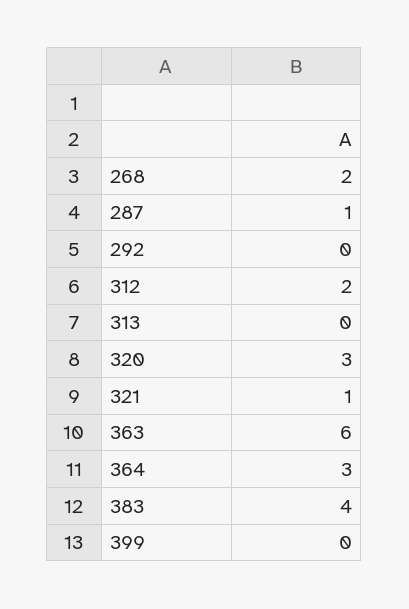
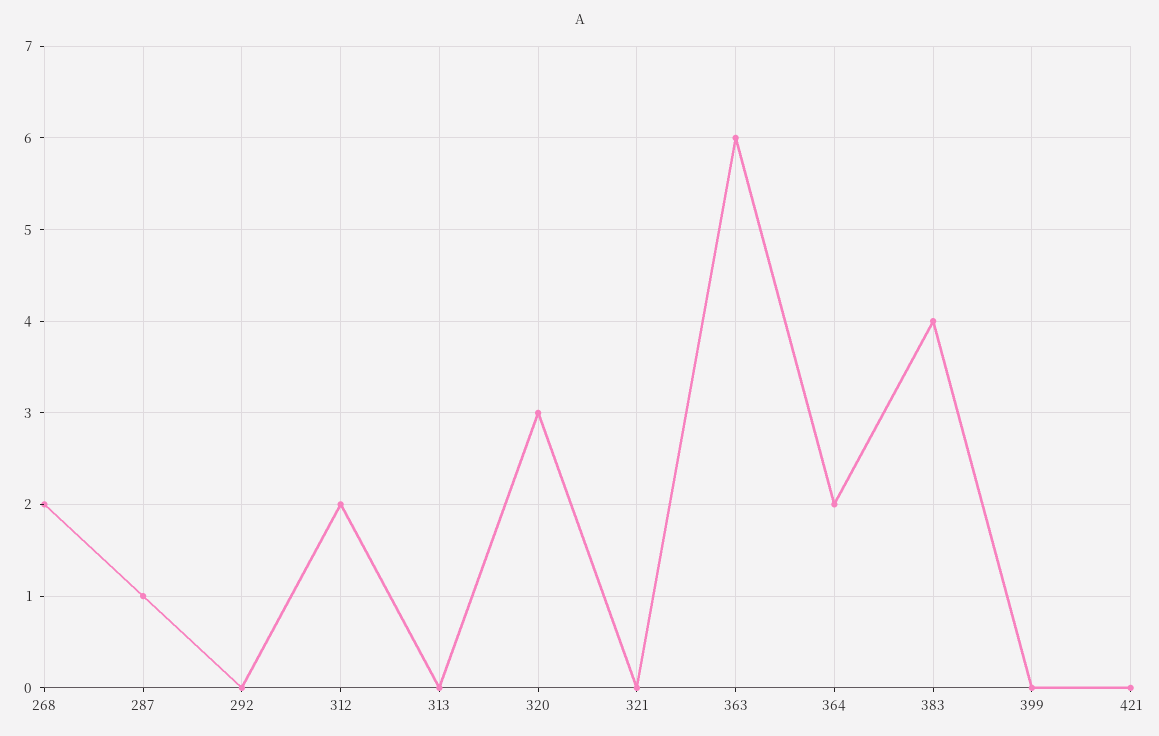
  {
    "268": 2,
    "287": 1,
    "292": 0,
    "312": 2,
    "313": 0,
    "320": 3,
-   "321": 1,
+   "321": 0,
    "363": 6,
-   "364": 3,
+   "364": 2,
    "383": 4,
-   "399": 0
+   "399": 0,
+   "421": 0
  }

